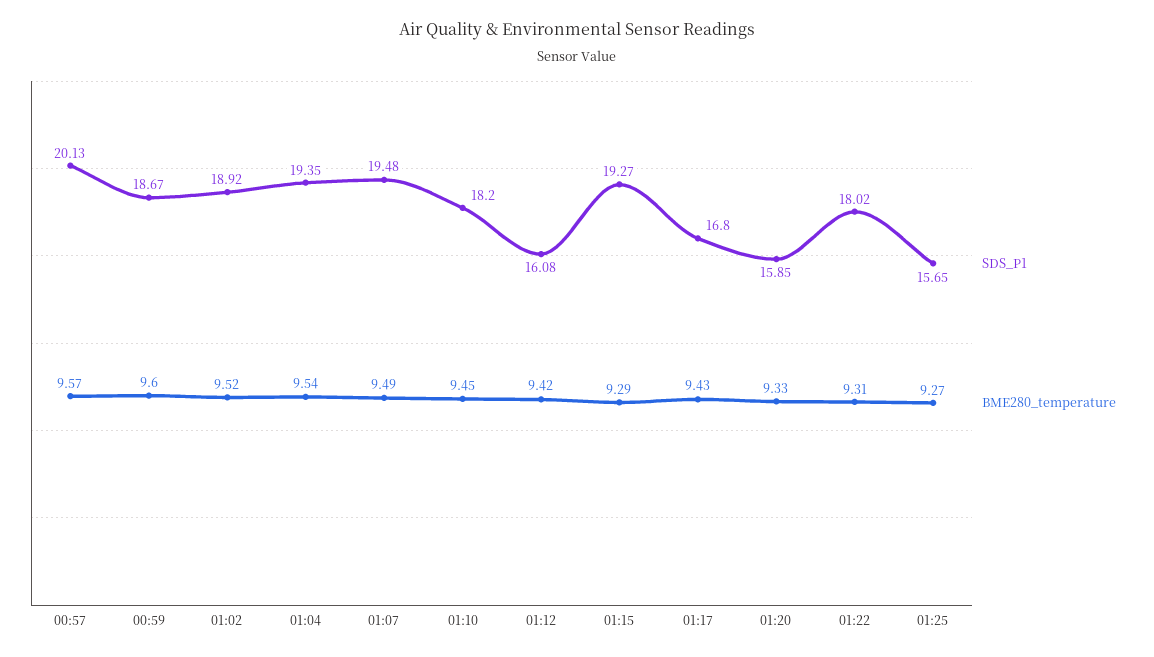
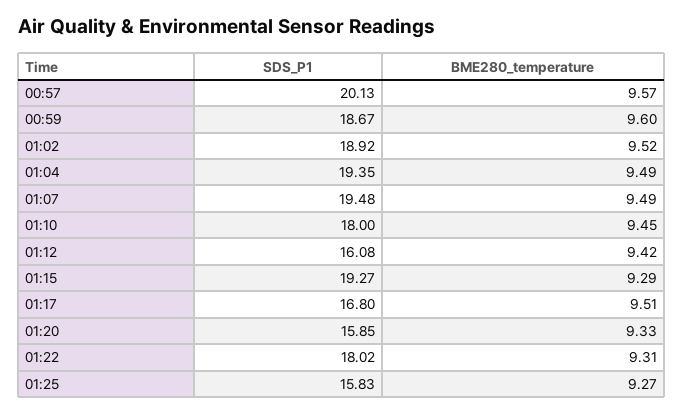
  {
    "SDS_P1": {
      "00:57": 20.13,
      "00:59": 18.67,
      "01:02": 18.92,
      "01:04": 19.35,
      "01:07": 19.48,
-     "01:10": 18.2,
+     "01:10": 18,
      "01:12": 16.08,
      "01:15": 19.27,
      "01:17": 16.8,
      "01:20": 15.85,
      "01:22": 18.02,
-     "01:25": 15.65
+     "01:25": 15.83
    },
    "BME280_temperature": {
      "00:57": 9.57,
      "00:59": 9.6,
      "01:02": 9.52,
-     "01:04": 9.54,
+     "01:04": 9.49,
      "01:07": 9.49,
      "01:10": 9.45,
      "01:12": 9.42,
      "01:15": 9.29,
-     "01:17": 9.43,
+     "01:17": 9.51,
      "01:20": 9.33,
      "01:22": 9.31,
      "01:25": 9.27
    }
  }

